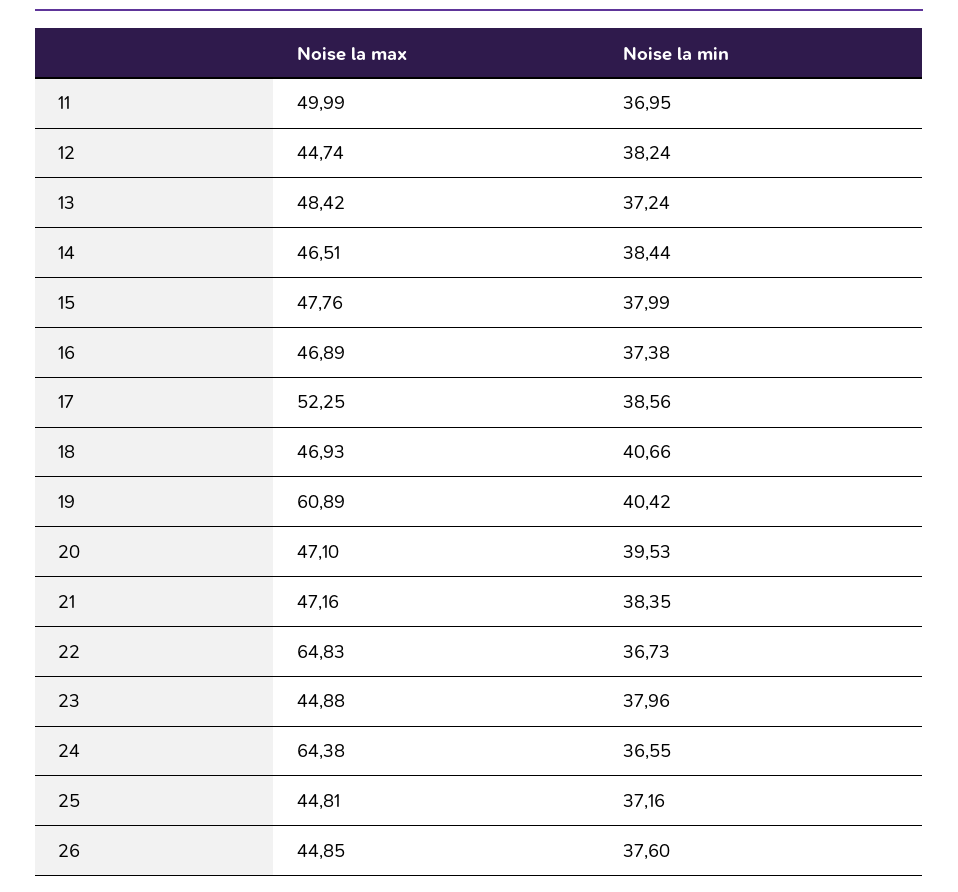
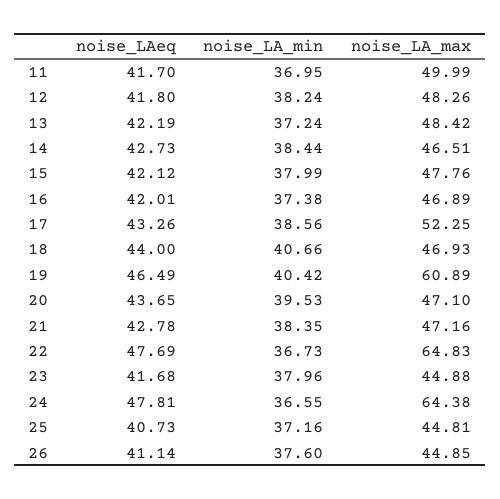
  {
    "Noise la max": {
      "11": 49.99,
-     "12": 44.74,
+     "12": 48.26,
      "13": 48.42,
      "14": 46.51,
      "15": 47.76,
      "16": 46.89,
      "17": 52.25,
      "18": 46.93,
      "19": 60.89,
      "20": 47.1,
      "21": 47.16,
      "22": 64.83,
      "23": 44.88,
      "24": 64.38,
      "25": 44.81,
      "26": 44.85
    },
    "Noise la min": {
      "11": 36.95,
      "12": 38.24,
      "13": 37.24,
      "14": 38.44,
      "15": 37.99,
      "16": 37.38,
      "17": 38.56,
      "18": 40.66,
      "19": 40.42,
      "20": 39.53,
      "21": 38.35,
      "22": 36.73,
      "23": 37.96,
      "24": 36.55,
      "25": 37.16,
      "26": 37.6
-   }
+   },
+   "noise_LAeq": {
+     "11": 41.7,
+     "12": 41.8,
+     "13": 42.19,
+     "14": 42.73,
+     "15": 42.12,
+     "16": 42.01,
+     "17": 43.26,
+     "18": 44,
+     "19": 46.49,
+     "20": 43.65,
+     "21": 42.78,
+     "22": 47.69,
+     "23": 41.68,
+     "24": 47.81,
+     "25": 40.73,
+     "26": 41.14
+   }
  }

